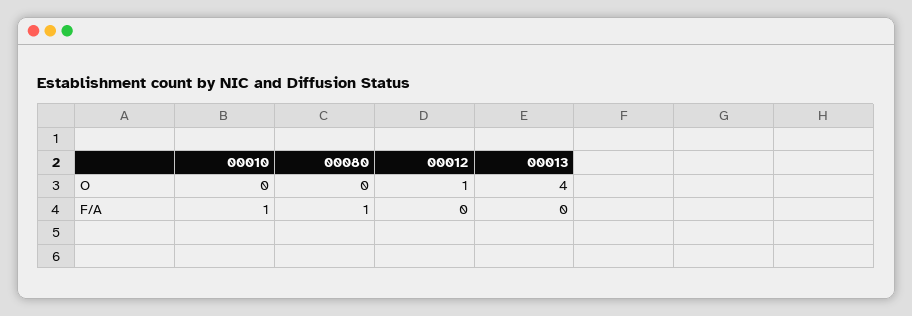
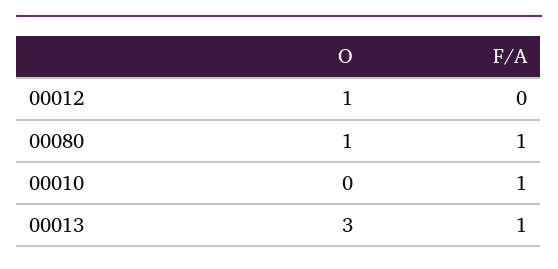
  {
    "00010": {
      "O": 0,
      "F/A": 1
    },
    "00080": {
-     "O": 0,
+     "O": 1,
      "F/A": 1
    },
    "00012": {
      "O": 1,
      "F/A": 0
    },
    "00013": {
-     "O": 4,
+     "O": 3,
-     "F/A": 0
+     "F/A": 1
    }
  }

